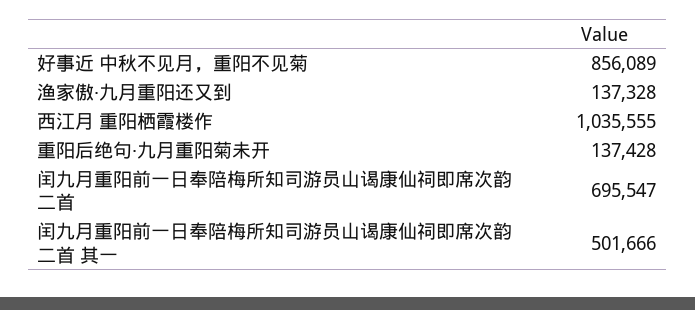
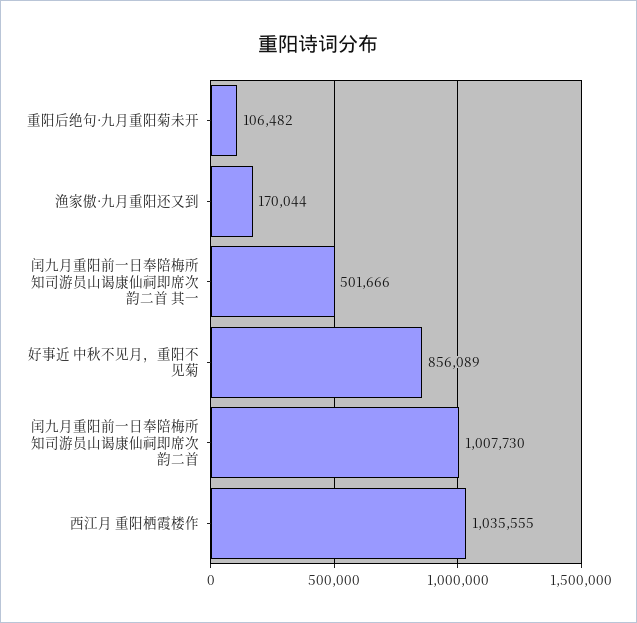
  {
    "好事近 中秋不见月，重阳不见菊": 856089,
-   "渔家傲·九月重阳还又到": 137328,
+   "渔家傲·九月重阳还又到": 170044,
    "西江月 重阳栖霞楼作": 1035555,
-   "重阳后绝句·九月重阳菊未开": 137428,
+   "重阳后绝句·九月重阳菊未开": 106482,
-   "闰九月重阳前一日奉陪梅所知司游员山谒康仙祠即席次韵二首": 695547,
+   "闰九月重阳前一日奉陪梅所知司游员山谒康仙祠即席次韵二首": 1007730,
    "闰九月重阳前一日奉陪梅所知司游员山谒康仙祠即席次韵二首 其一": 501666
  }

